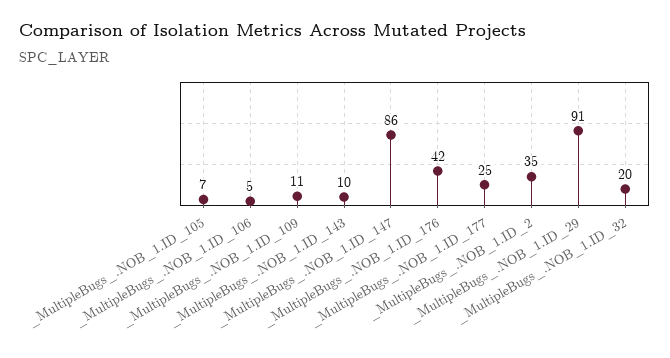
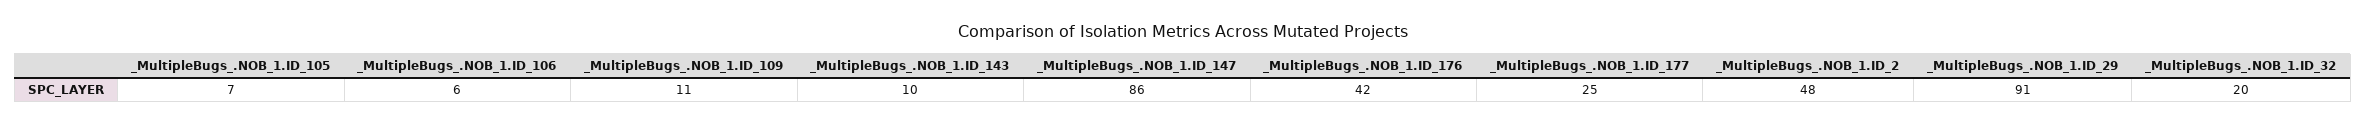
  {
    "_MultipleBugs_.NOB_1.ID_105": 7,
-   "_MultipleBugs_.NOB_1.ID_106": 5,
+   "_MultipleBugs_.NOB_1.ID_106": 6,
    "_MultipleBugs_.NOB_1.ID_109": 11,
    "_MultipleBugs_.NOB_1.ID_143": 10,
    "_MultipleBugs_.NOB_1.ID_147": 86,
    "_MultipleBugs_.NOB_1.ID_176": 42,
    "_MultipleBugs_.NOB_1.ID_177": 25,
-   "_MultipleBugs_.NOB_1.ID_2": 35,
+   "_MultipleBugs_.NOB_1.ID_2": 48,
    "_MultipleBugs_.NOB_1.ID_29": 91,
    "_MultipleBugs_.NOB_1.ID_32": 20
  }

